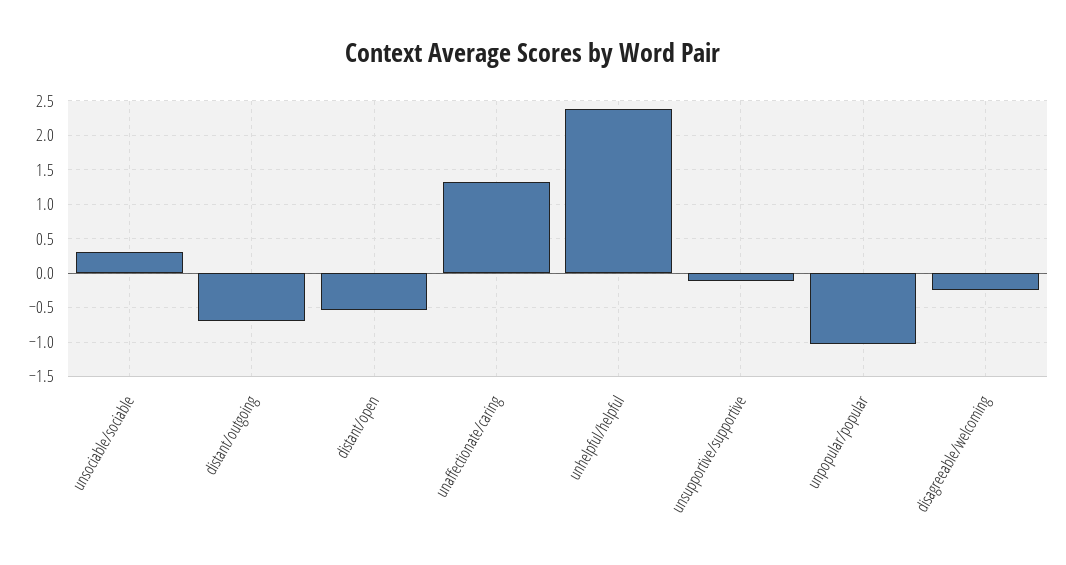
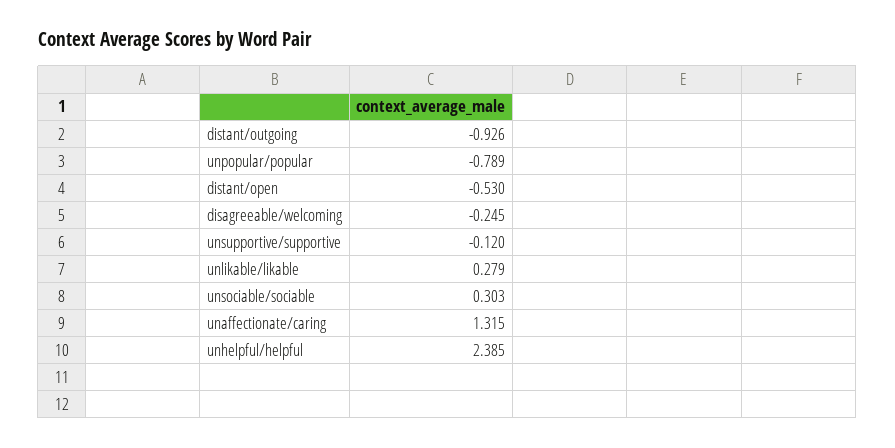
  {
    "unsociable/sociable": 0.303,
-   "distant/outgoing": -0.7,
+   "distant/outgoing": -0.926,
    "distant/open": -0.53,
    "unaffectionate/caring": 1.315,
    "unhelpful/helpful": 2.385,
    "unsupportive/supportive": -0.12,
-   "unpopular/popular": -1,
+   "unpopular/popular": -0.789,
-   "disagreeable/welcoming": -0.245
+   "disagreeable/welcoming": -0.245,
+   "unlikable/likable": 0.279
  }

